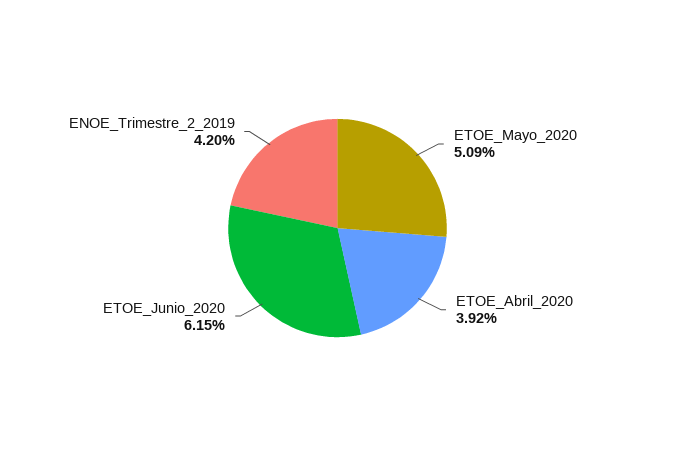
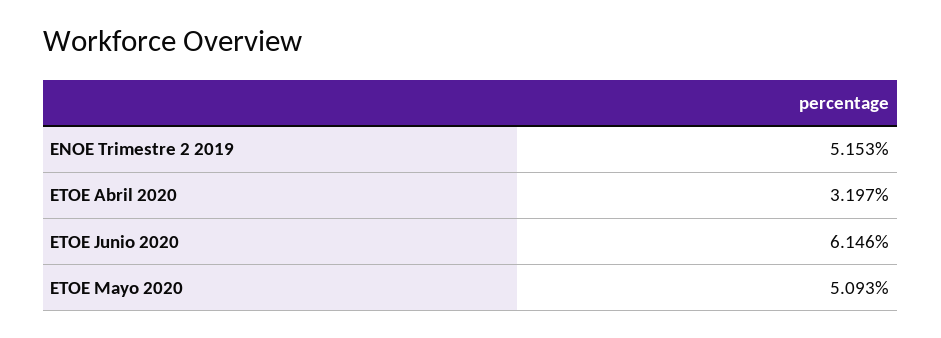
  {
    "ETOE_Mayo_2020": 5.093,
-   "ETOE_Abril_2020": 3.92,
+   "ETOE_Abril_2020": 3.197,
    "ETOE_Junio_2020": 6.146,
-   "ENOE_Trimestre_2_2019": 4.2
+   "ENOE_Trimestre_2_2019": 5.153
  }

